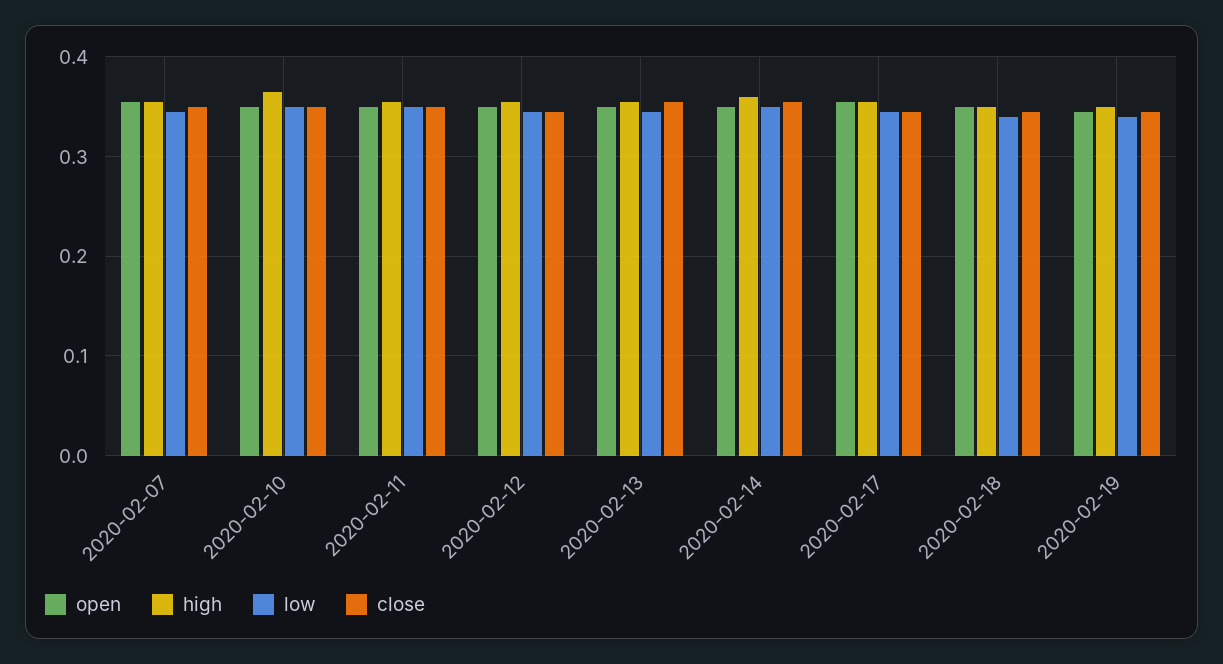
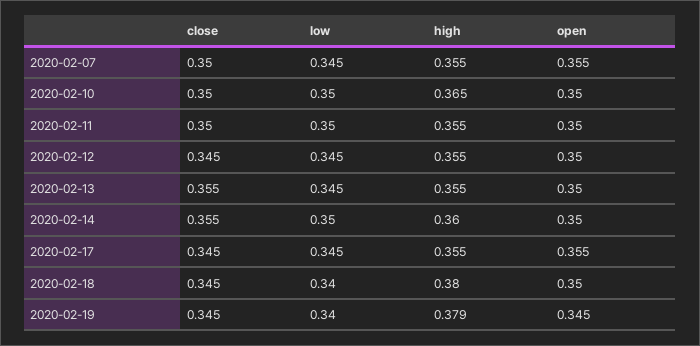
  {
    "open": {
      "2020-02-07": 0.355,
      "2020-02-10": 0.35,
      "2020-02-11": 0.35,
      "2020-02-12": 0.35,
      "2020-02-13": 0.35,
      "2020-02-14": 0.35,
      "2020-02-17": 0.355,
      "2020-02-18": 0.35,
      "2020-02-19": 0.345
    },
    "high": {
      "2020-02-07": 0.355,
      "2020-02-10": 0.365,
      "2020-02-11": 0.355,
      "2020-02-12": 0.355,
      "2020-02-13": 0.355,
      "2020-02-14": 0.36,
      "2020-02-17": 0.355,
-     "2020-02-18": 0.35,
+     "2020-02-18": 0.38,
-     "2020-02-19": 0.35
+     "2020-02-19": 0.379
    },
    "low": {
      "2020-02-07": 0.345,
      "2020-02-10": 0.35,
      "2020-02-11": 0.35,
      "2020-02-12": 0.345,
      "2020-02-13": 0.345,
      "2020-02-14": 0.35,
      "2020-02-17": 0.345,
      "2020-02-18": 0.34,
      "2020-02-19": 0.34
    },
    "close": {
      "2020-02-07": 0.35,
      "2020-02-10": 0.35,
      "2020-02-11": 0.35,
      "2020-02-12": 0.345,
      "2020-02-13": 0.355,
      "2020-02-14": 0.355,
      "2020-02-17": 0.345,
      "2020-02-18": 0.345,
      "2020-02-19": 0.345
    }
  }

